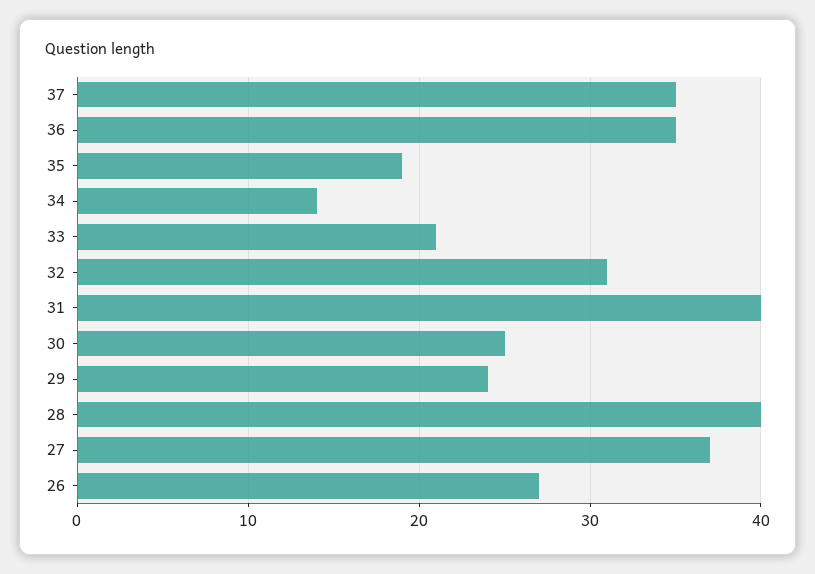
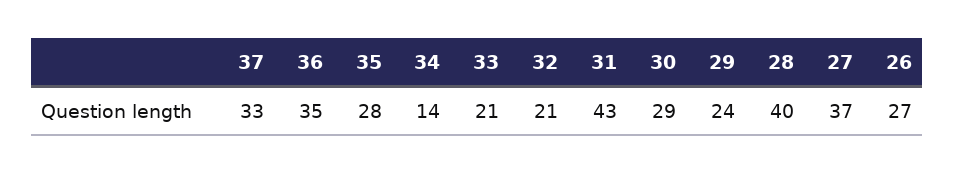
  {
-   "37": 35,
+   "37": 33,
    "36": 35,
-   "35": 19,
+   "35": 28,
    "34": 14,
    "33": 21,
-   "32": 31,
+   "32": 21,
-   "31": 40,
+   "31": 43,
-   "30": 25,
+   "30": 29,
    "29": 24,
    "28": 40,
    "27": 37,
    "26": 27
  }

